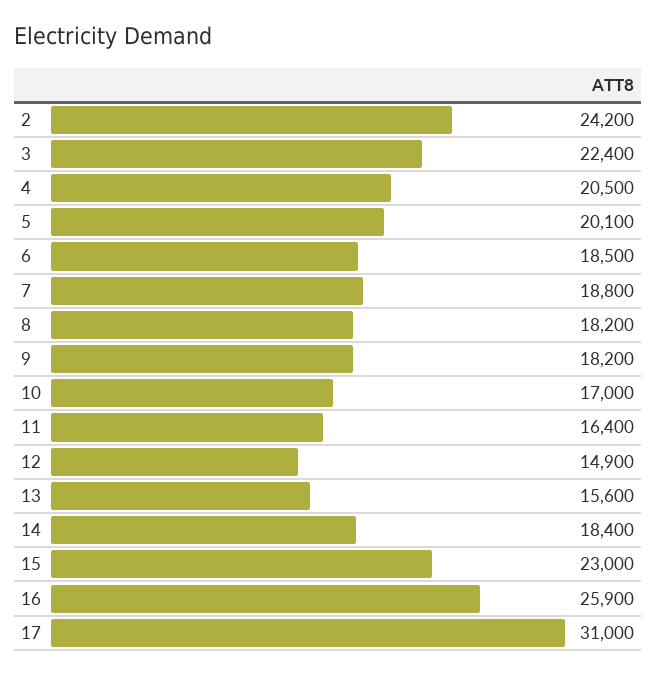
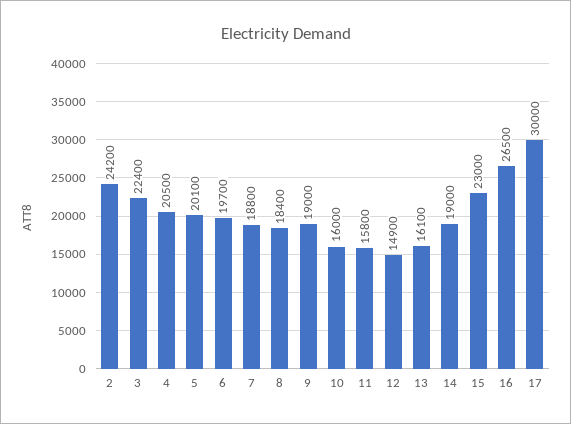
  {
    "2": 24200,
    "3": 22400,
    "4": 20500,
    "5": 20100,
-   "6": 18500,
+   "6": 19700,
    "7": 18800,
-   "8": 18200,
+   "8": 18400,
-   "9": 18200,
+   "9": 19000,
-   "10": 17000,
+   "10": 16000,
-   "11": 16400,
+   "11": 15800,
    "12": 14900,
-   "13": 15600,
+   "13": 16100,
-   "14": 18400,
+   "14": 19000,
    "15": 23000,
-   "16": 25900,
+   "16": 26500,
-   "17": 31000
+   "17": 30000
  }

